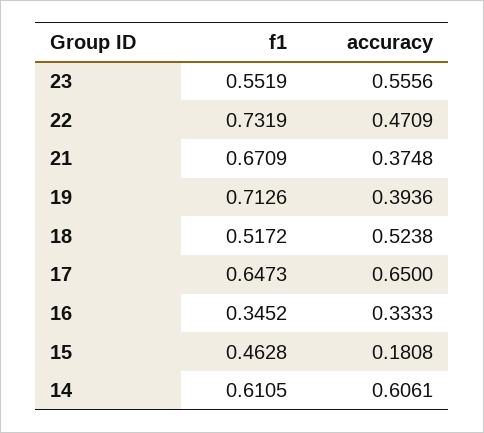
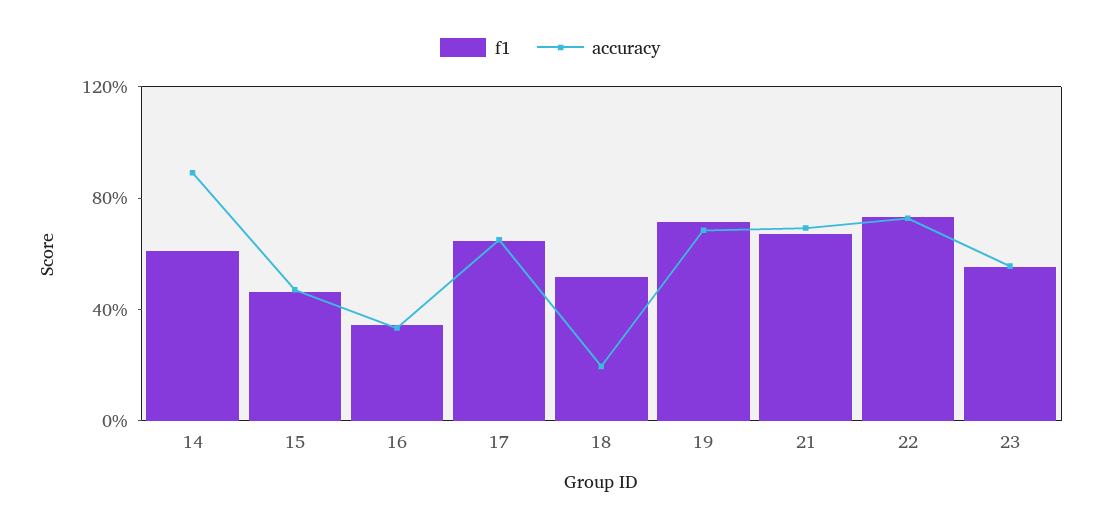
  {
    "f1": {
      "23": 0.5519,
      "22": 0.7319,
      "21": 0.6709,
      "19": 0.7126,
      "18": 0.5172,
      "17": 0.6473,
      "16": 0.3452,
      "15": 0.4628,
      "14": 0.6105
    },
    "accuracy": {
      "23": 0.5556,
-     "22": 0.4709,
+     "22": 0.7,
-     "21": 0.3748,
+     "21": 0.7,
-     "19": 0.3936,
+     "19": 0.7,
-     "18": 0.5238,
+     "18": 0.2,
      "17": 0.65,
      "16": 0.3333,
-     "15": 0.1808,
+     "15": 0.5,
-     "14": 0.6061
+     "14": 0.9
    }
  }

